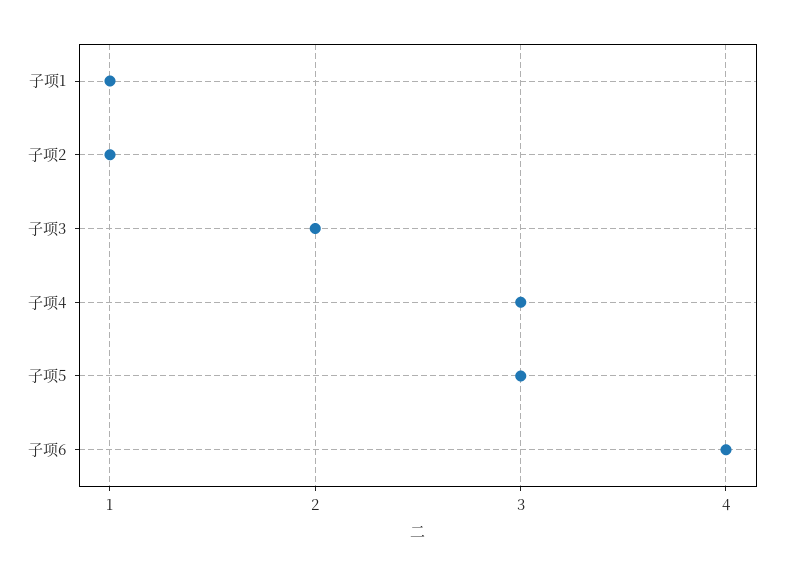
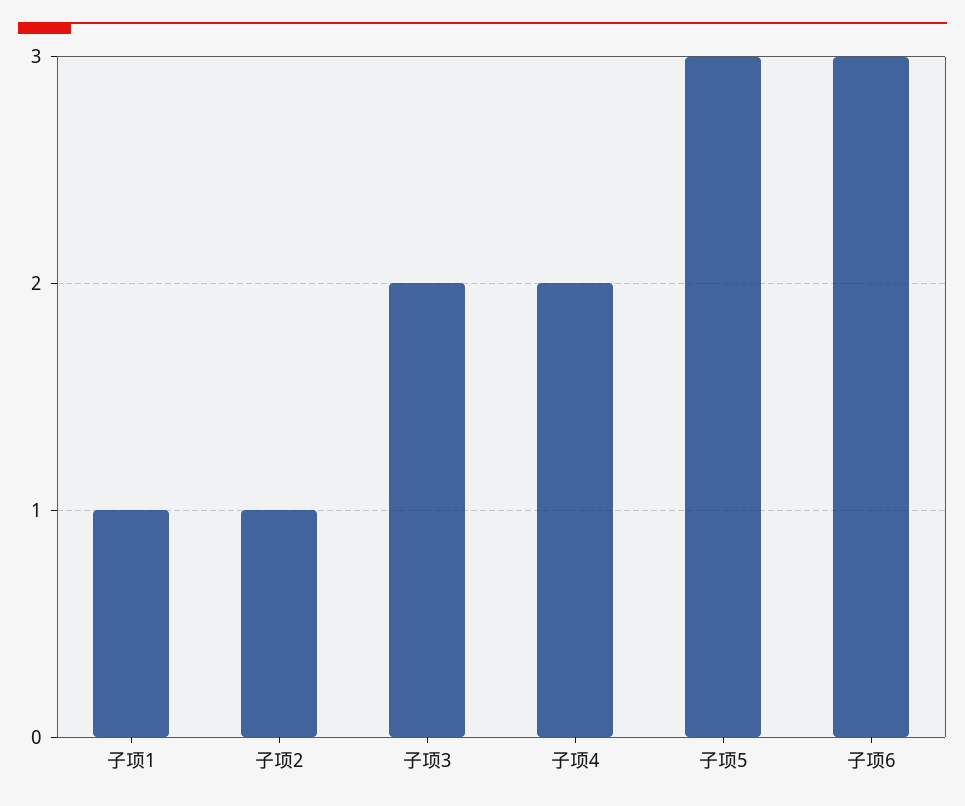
  {
    "子项1": 1,
    "子项2": 1,
    "子项3": 2,
-   "子项4": 3,
+   "子项4": 2,
    "子项5": 3,
-   "子项6": 4
+   "子项6": 3
  }

